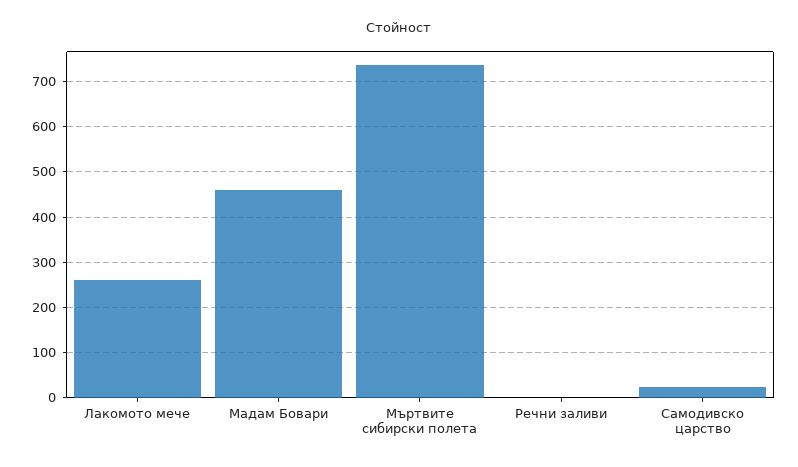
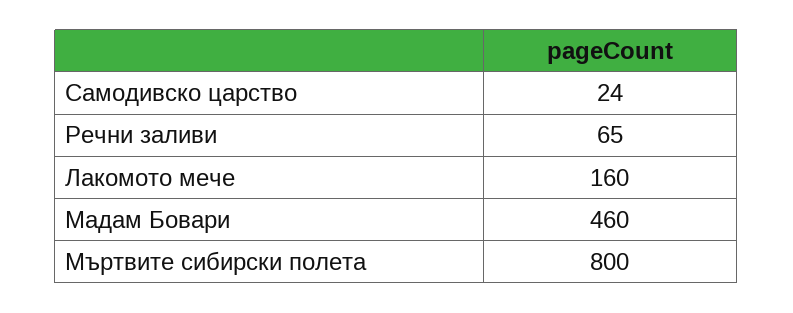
  {
-   "Лакомото мече": 260,
+   "Лакомото мече": 160,
    "Мадам Бовари": 460,
-   "Мъртвите сибирски полета": 740,
+   "Мъртвите сибирски полета": 800,
-   "Речни заливи": 0,
+   "Речни заливи": 65,
    "Самодивско царство": 24
  }

